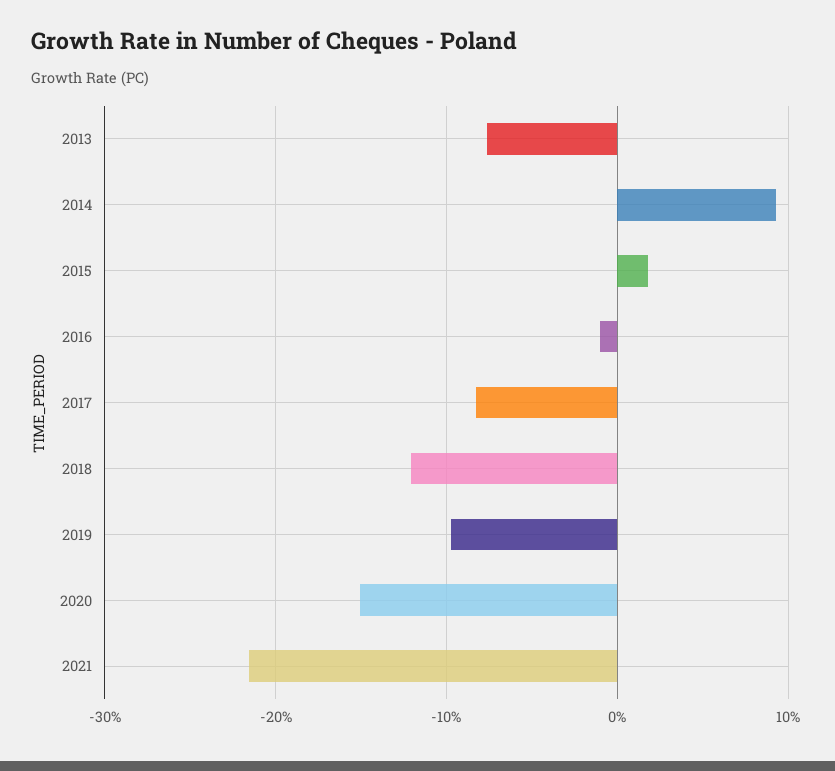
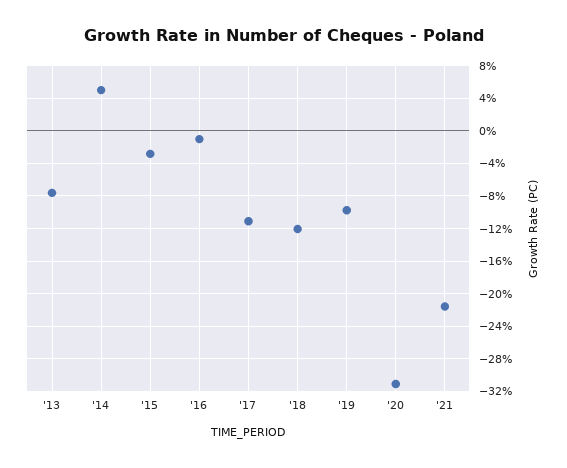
  {
    "2013": -8,
-   "2014": 9,
+   "2014": 5,
-   "2015": 2,
+   "2015": -3,
    "2016": -1,
-   "2017": -8,
+   "2017": -11,
    "2018": -12,
    "2019": -10,
-   "2020": -15,
+   "2020": -31,
    "2021": -22
  }

